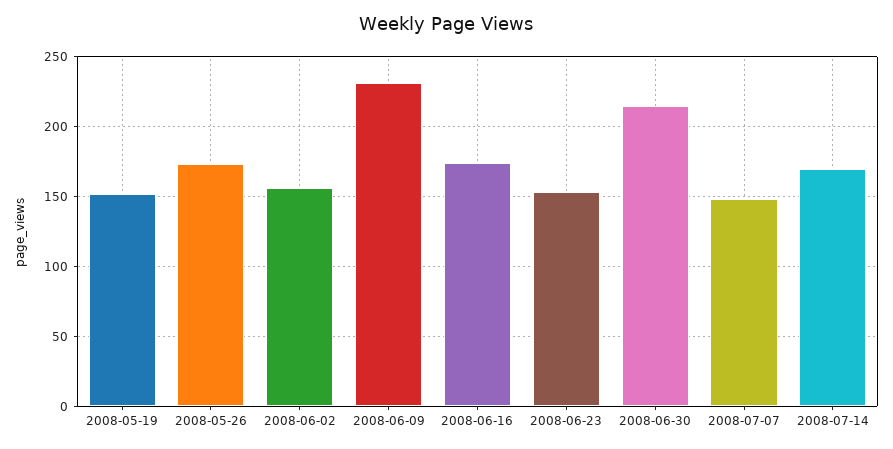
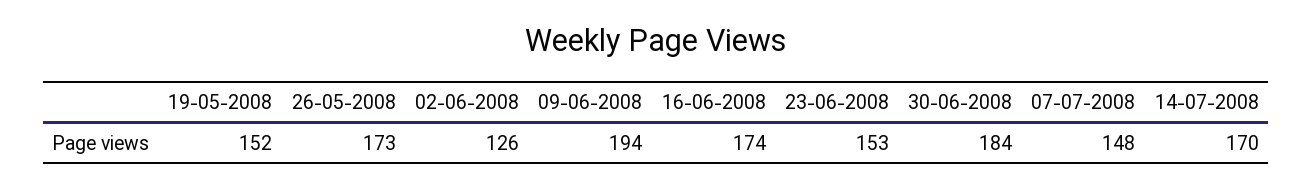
  {
    "2008-05-19": 152,
    "2008-05-26": 173,
-   "2008-06-02": 155,
+   "2008-06-02": 126,
-   "2008-06-09": 230,
+   "2008-06-09": 194,
    "2008-06-16": 174,
    "2008-06-23": 153,
-   "2008-06-30": 215,
+   "2008-06-30": 184,
    "2008-07-07": 148,
    "2008-07-14": 170
  }

